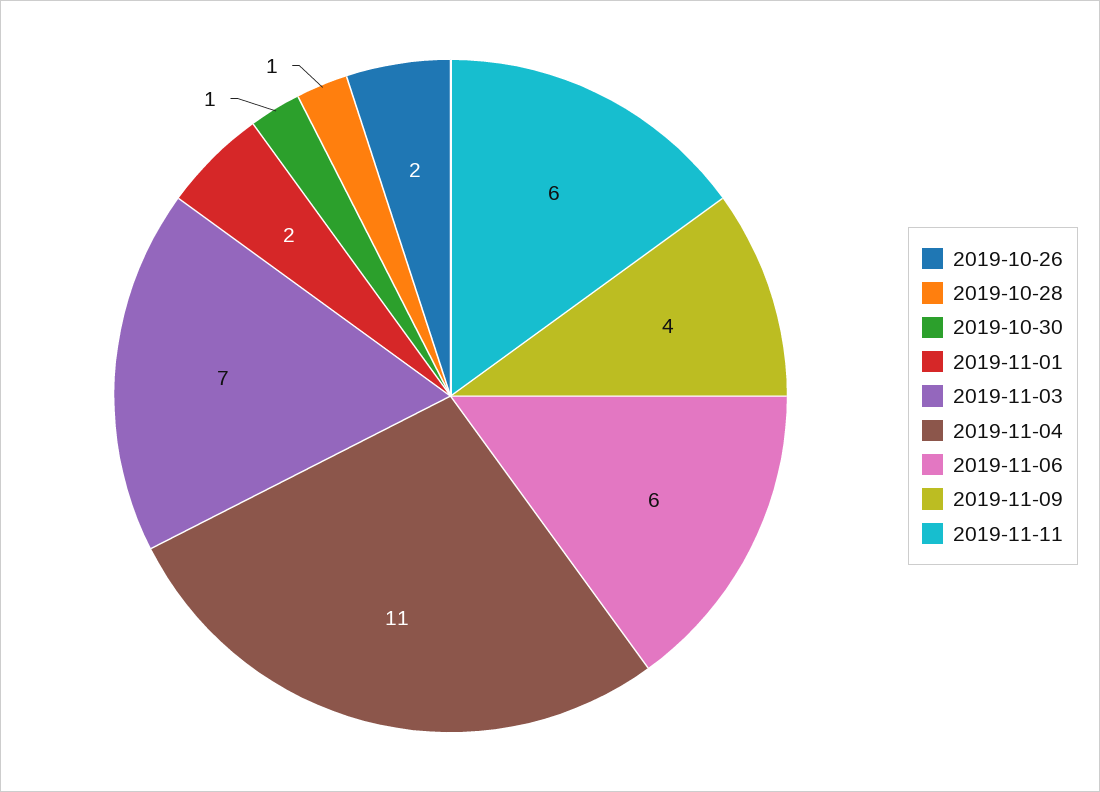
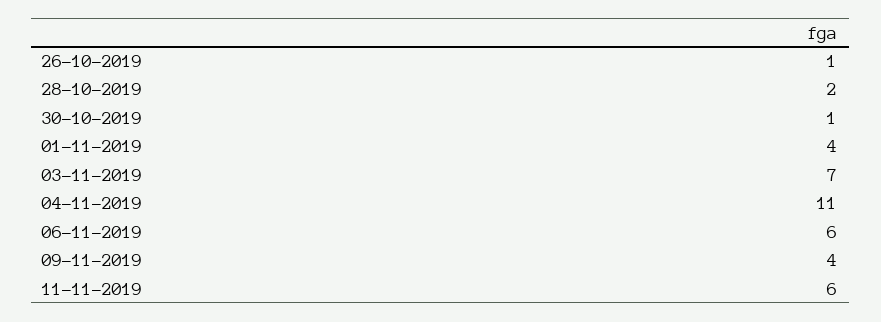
  {
-   "2019-10-26": 2,
+   "2019-10-26": 1,
-   "2019-10-28": 1,
+   "2019-10-28": 2,
    "2019-10-30": 1,
-   "2019-11-01": 2,
+   "2019-11-01": 4,
    "2019-11-03": 7,
    "2019-11-04": 11,
    "2019-11-06": 6,
    "2019-11-09": 4,
    "2019-11-11": 6
  }

